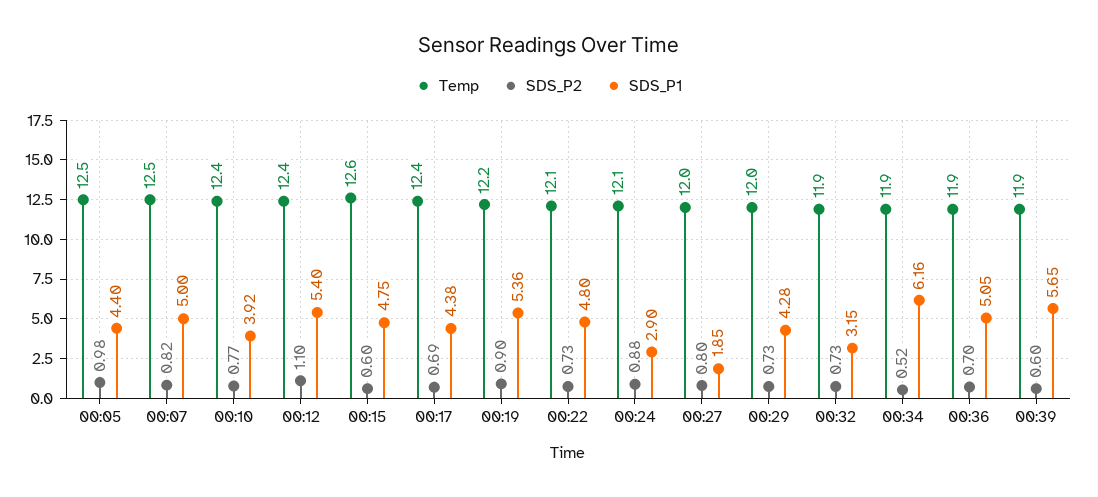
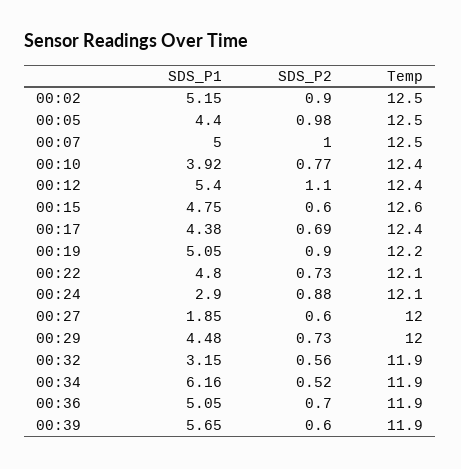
  {
    "Temp": {
      "00:05": 12.5,
      "00:07": 12.5,
      "00:10": 12.4,
      "00:12": 12.4,
      "00:15": 12.6,
      "00:17": 12.4,
      "00:19": 12.2,
      "00:22": 12.1,
      "00:24": 12.1,
      "00:27": 12,
      "00:29": 12,
      "00:32": 11.9,
      "00:34": 11.9,
      "00:36": 11.9,
-     "00:39": 11.9
+     "00:39": 11.9,
+     "00:02": 12.5
    },
    "SDS_P2": {
      "00:05": 0.98,
-     "00:07": 0.82,
+     "00:07": 1,
      "00:10": 0.77,
      "00:12": 1.1,
      "00:15": 0.6,
      "00:17": 0.69,
      "00:19": 0.9,
      "00:22": 0.73,
      "00:24": 0.88,
-     "00:27": 0.8,
+     "00:27": 0.6,
      "00:29": 0.73,
-     "00:32": 0.73,
+     "00:32": 0.56,
      "00:34": 0.52,
      "00:36": 0.7,
-     "00:39": 0.6
+     "00:39": 0.6,
+     "00:02": 0.9
    },
    "SDS_P1": {
      "00:05": 4.4,
      "00:07": 5,
      "00:10": 3.92,
      "00:12": 5.4,
      "00:15": 4.75,
      "00:17": 4.38,
-     "00:19": 5.36,
+     "00:19": 5.05,
      "00:22": 4.8,
      "00:24": 2.9,
      "00:27": 1.85,
-     "00:29": 4.28,
+     "00:29": 4.48,
      "00:32": 3.15,
      "00:34": 6.16,
      "00:36": 5.05,
-     "00:39": 5.65
+     "00:39": 5.65,
+     "00:02": 5.15
    }
  }

